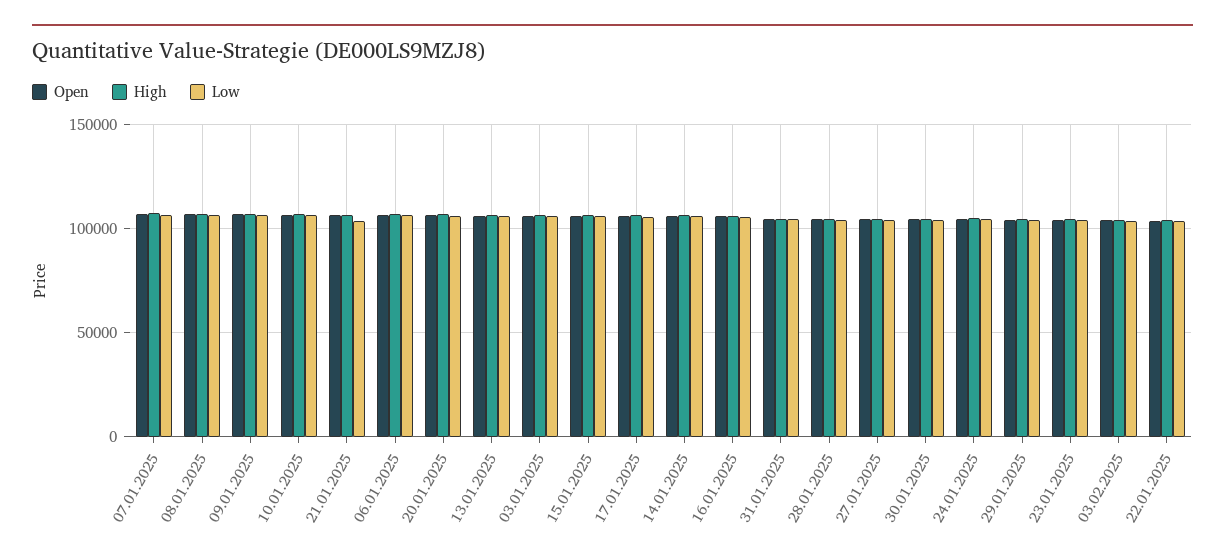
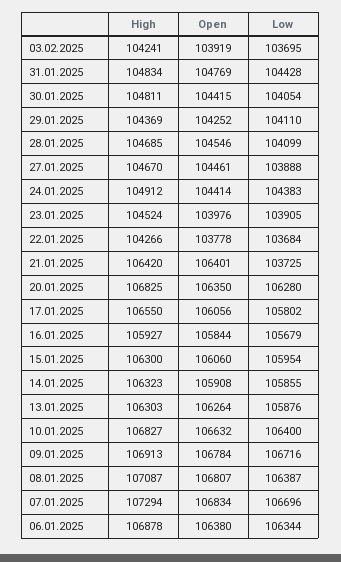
  {
    "Open": {
      "07.01.2025": 106834,
      "08.01.2025": 106807,
      "09.01.2025": 106784,
      "10.01.2025": 106632,
      "21.01.2025": 106401,
      "06.01.2025": 106380,
      "20.01.2025": 106350,
      "13.01.2025": 106264,
-     "03.01.2025": 105000,
      "15.01.2025": 106060,
      "17.01.2025": 106056,
      "14.01.2025": 105908,
      "16.01.2025": 105844,
      "31.01.2025": 104769,
      "28.01.2025": 104546,
      "27.01.2025": 104461,
      "30.01.2025": 104415,
      "24.01.2025": 104414,
      "29.01.2025": 104252,
      "23.01.2025": 103976,
      "03.02.2025": 103919,
      "22.01.2025": 103778
    },
    "High": {
      "07.01.2025": 107294,
      "08.01.2025": 107087,
      "09.01.2025": 106913,
      "10.01.2025": 106827,
      "21.01.2025": 106420,
      "06.01.2025": 106878,
      "20.01.2025": 106825,
      "13.01.2025": 106303,
-     "03.01.2025": 105000,
      "15.01.2025": 106300,
      "17.01.2025": 106550,
      "14.01.2025": 106323,
      "16.01.2025": 105927,
      "31.01.2025": 104834,
      "28.01.2025": 104685,
      "27.01.2025": 104670,
      "30.01.2025": 104811,
      "24.01.2025": 104912,
      "29.01.2025": 104369,
      "23.01.2025": 104524,
      "03.02.2025": 104241,
      "22.01.2025": 104266
    },
    "Low": {
      "07.01.2025": 106696,
      "08.01.2025": 106387,
      "09.01.2025": 106716,
      "10.01.2025": 106400,
      "21.01.2025": 103725,
      "06.01.2025": 106344,
      "20.01.2025": 106280,
      "13.01.2025": 105876,
-     "03.01.2025": 105000,
      "15.01.2025": 105954,
      "17.01.2025": 105802,
      "14.01.2025": 105855,
      "16.01.2025": 105679,
      "31.01.2025": 104428,
      "28.01.2025": 104099,
      "27.01.2025": 103888,
      "30.01.2025": 104054,
      "24.01.2025": 104383,
      "29.01.2025": 104110,
      "23.01.2025": 103905,
      "03.02.2025": 103695,
      "22.01.2025": 103684
    }
  }

